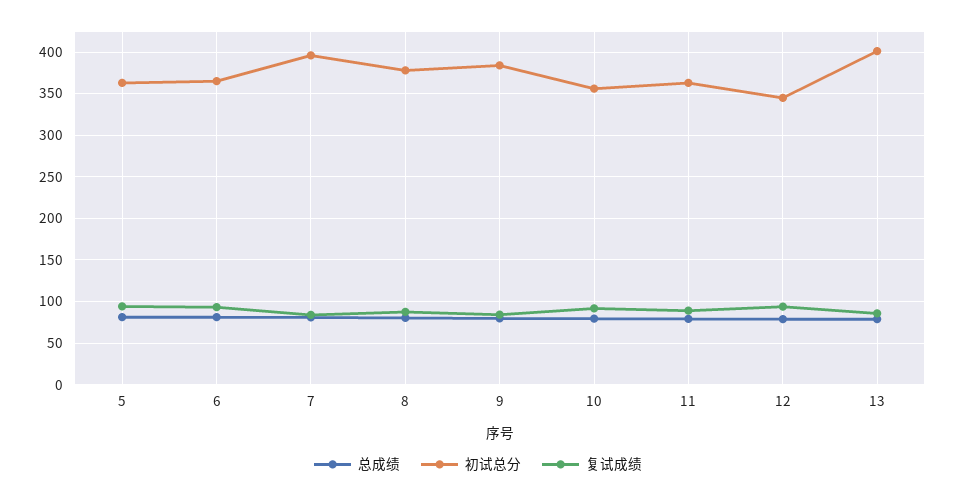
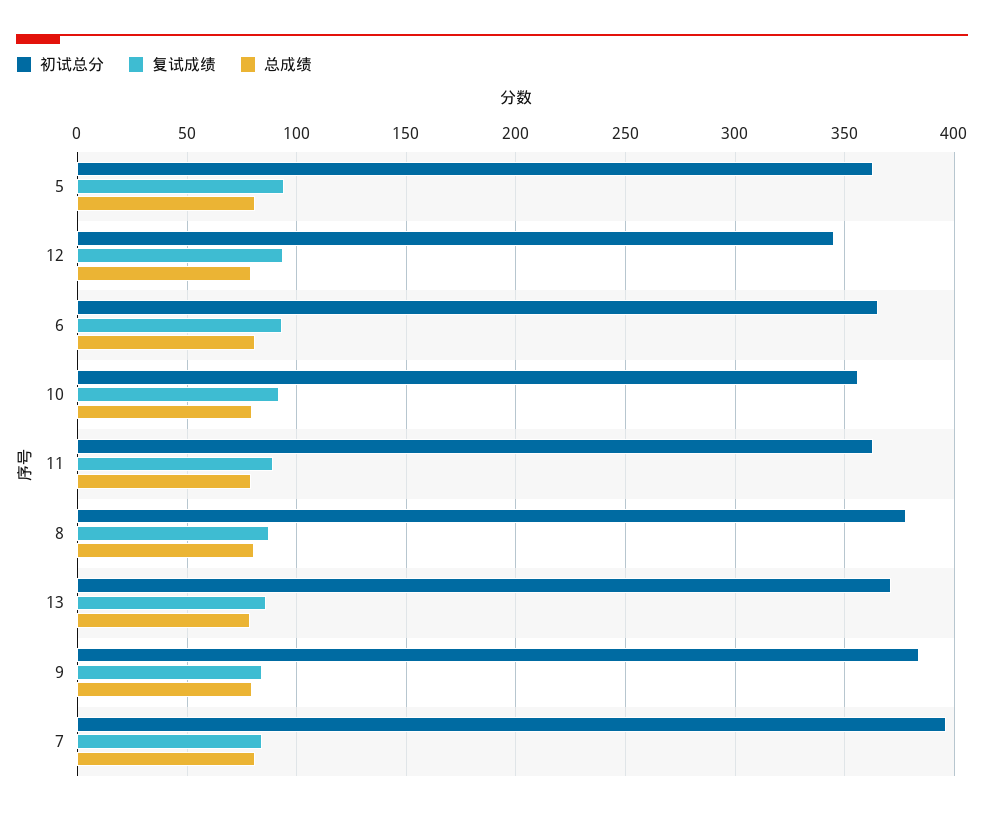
  {
    "总成绩": {
      "5": 80,
      "6": 80,
      "7": 80,
      "8": 80,
      "9": 80,
      "10": 80,
      "11": 80,
      "12": 80,
      "13": 80
    },
    "初试总分": {
      "5": 365,
      "6": 365,
      "7": 395,
      "8": 380,
      "9": 385,
      "10": 355,
      "11": 365,
      "12": 345,
-     "13": 400
+     "13": 370
    },
    "复试成绩": {
      "5": 95,
      "6": 95,
      "7": 85,
      "8": 90,
      "9": 85,
      "10": 90,
      "11": 90,
      "12": 95,
      "13": 85
    }
  }

